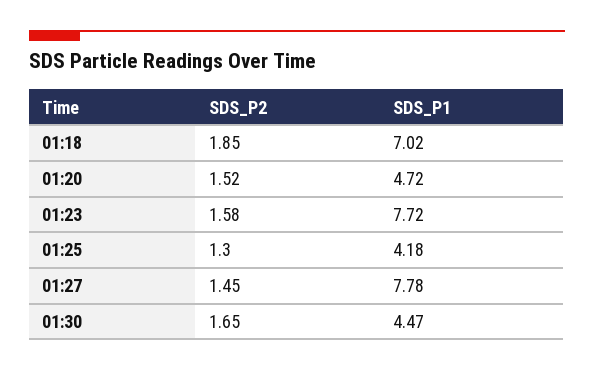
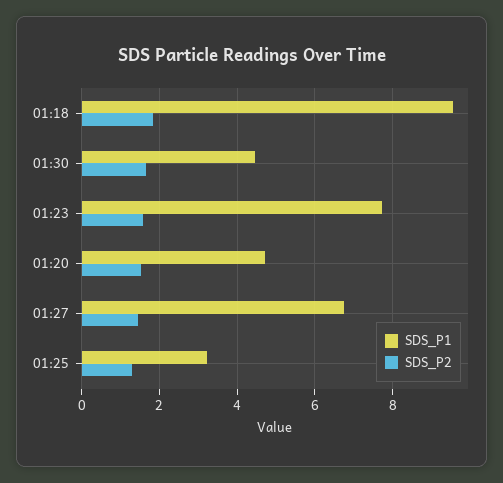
  {
    "SDS_P2": {
      "01:18": 1.85,
      "01:20": 1.52,
      "01:23": 1.58,
      "01:25": 1.3,
      "01:27": 1.45,
      "01:30": 1.65
    },
    "SDS_P1": {
-     "01:18": 7.02,
+     "01:18": 9.6,
      "01:20": 4.72,
      "01:23": 7.72,
-     "01:25": 4.18,
+     "01:25": 3.2,
-     "01:27": 7.78,
+     "01:27": 6.8,
      "01:30": 4.47
    }
  }

